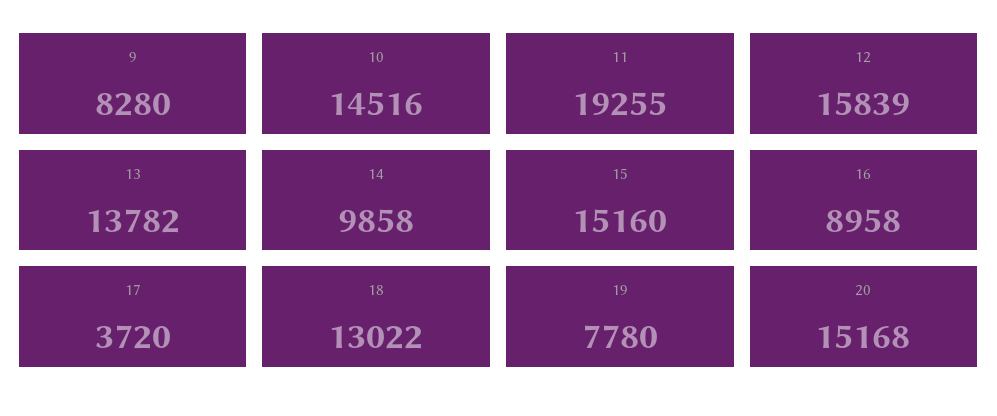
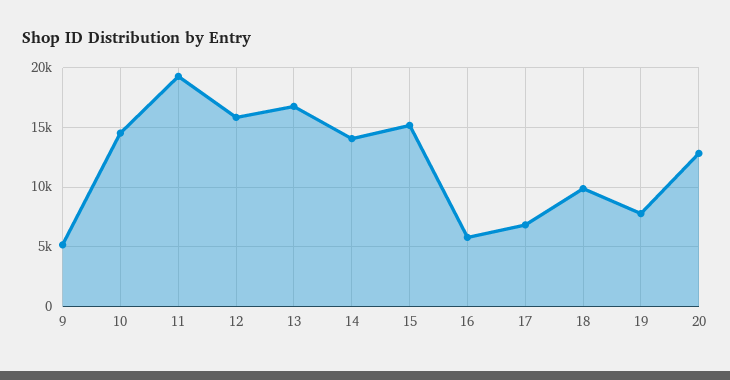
  {
-   "9": 8280,
+   "9": 5000,
    "10": 14516,
    "11": 19255,
    "12": 15839,
-   "13": 13782,
+   "13": 17000,
-   "14": 9858,
+   "14": 14000,
    "15": 15160,
-   "16": 8958,
+   "16": 6000,
-   "17": 3720,
+   "17": 7000,
-   "18": 13022,
+   "18": 10000,
    "19": 7780,
-   "20": 15168
+   "20": 13000
  }

